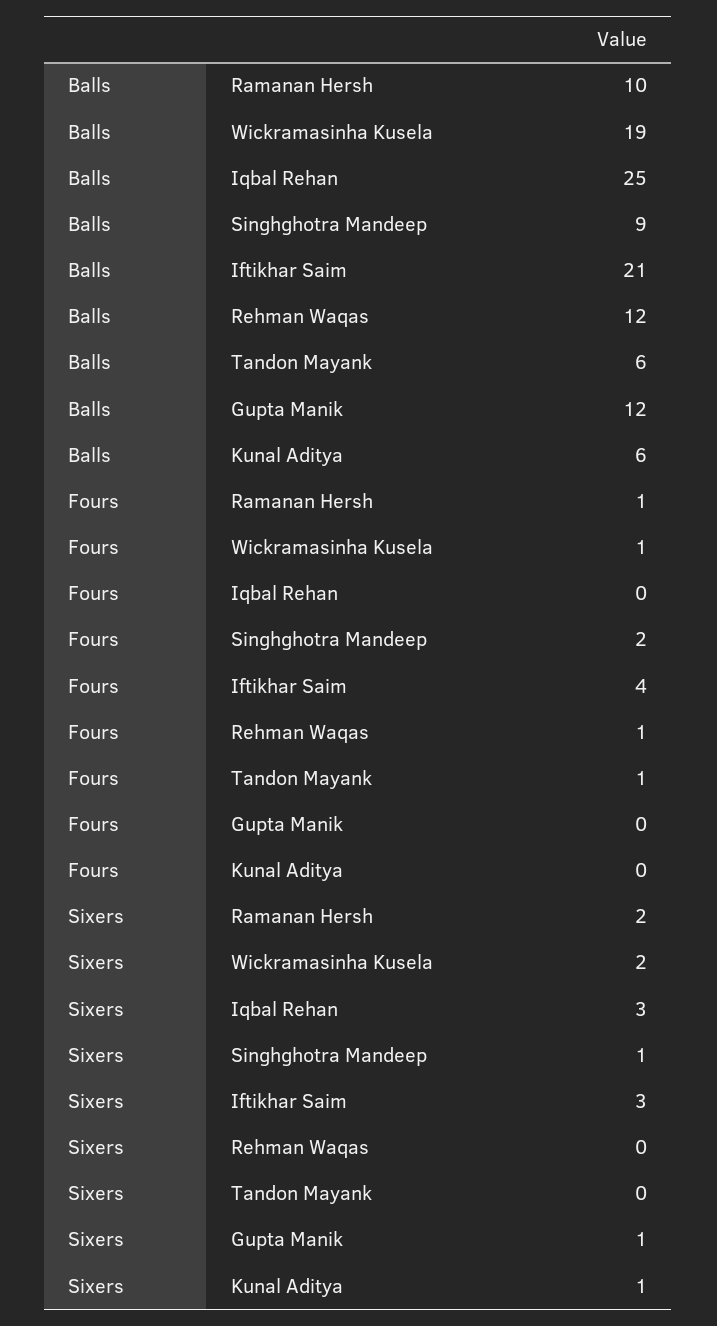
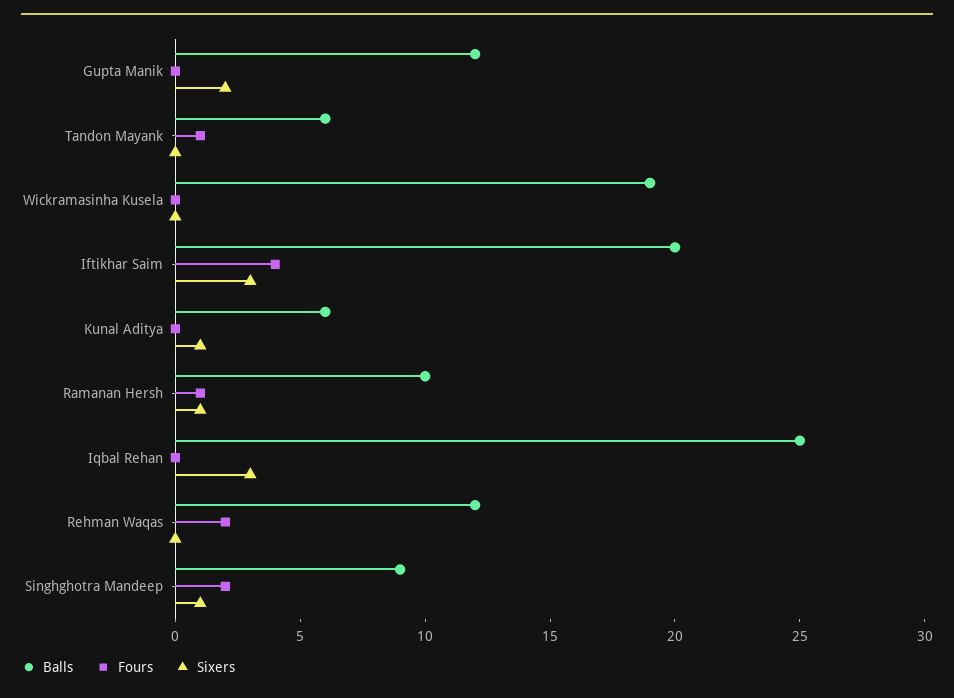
  {
    "Balls": {
      "Ramanan Hersh": 10,
      "Wickramasinha Kusela": 19,
      "Iqbal Rehan": 25,
      "Singhghotra Mandeep": 9,
-     "Iftikhar Saim": 21,
+     "Iftikhar Saim": 20,
      "Rehman Waqas": 12,
      "Tandon Mayank": 6,
      "Gupta Manik": 12,
      "Kunal Aditya": 6
    },
    "Fours": {
      "Ramanan Hersh": 1,
-     "Wickramasinha Kusela": 1,
+     "Wickramasinha Kusela": 0,
      "Iqbal Rehan": 0,
      "Singhghotra Mandeep": 2,
      "Iftikhar Saim": 4,
-     "Rehman Waqas": 1,
+     "Rehman Waqas": 2,
      "Tandon Mayank": 1,
      "Gupta Manik": 0,
      "Kunal Aditya": 0
    },
    "Sixers": {
-     "Ramanan Hersh": 2,
+     "Ramanan Hersh": 1,
-     "Wickramasinha Kusela": 2,
+     "Wickramasinha Kusela": 0,
      "Iqbal Rehan": 3,
      "Singhghotra Mandeep": 1,
      "Iftikhar Saim": 3,
      "Rehman Waqas": 0,
      "Tandon Mayank": 0,
-     "Gupta Manik": 1,
+     "Gupta Manik": 2,
      "Kunal Aditya": 1
    }
  }

